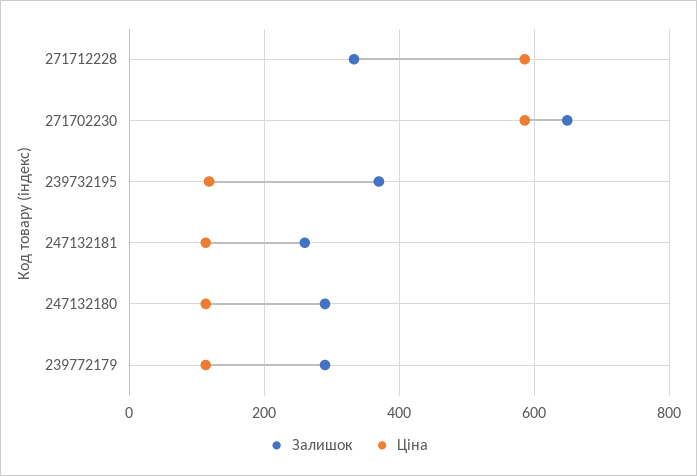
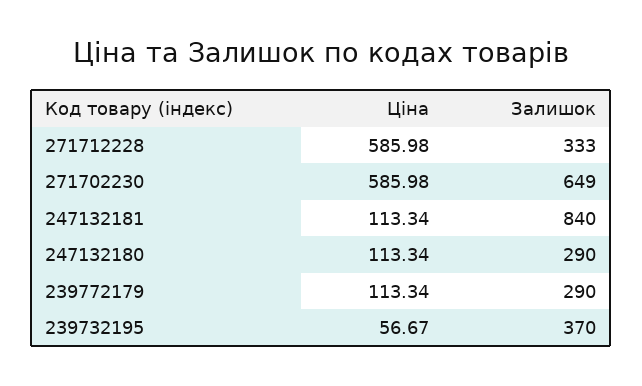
  {
    "Залишок": {
      "271712228": 333,
      "271702230": 649,
      "239732195": 370,
-     "247132181": 260,
+     "247132181": 840,
      "247132180": 290,
      "239772179": 290
    },
    "Ціна": {
      "271712228": 585.98,
      "271702230": 585.98,
-     "239732195": 120,
+     "239732195": 56.67,
      "247132181": 113.34,
      "247132180": 113.34,
      "239772179": 113.34
    }
  }

